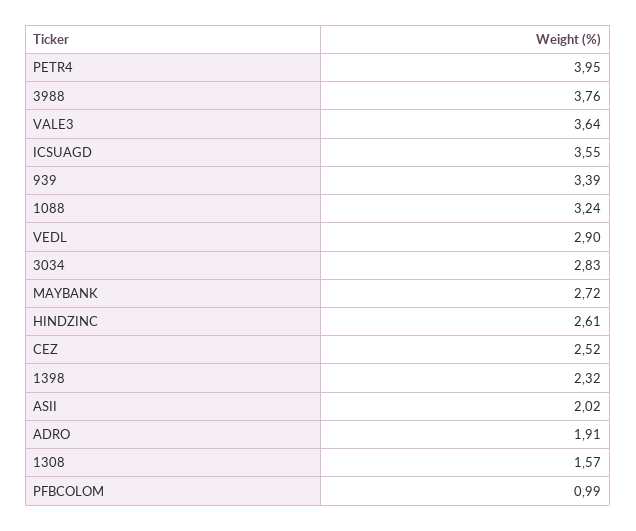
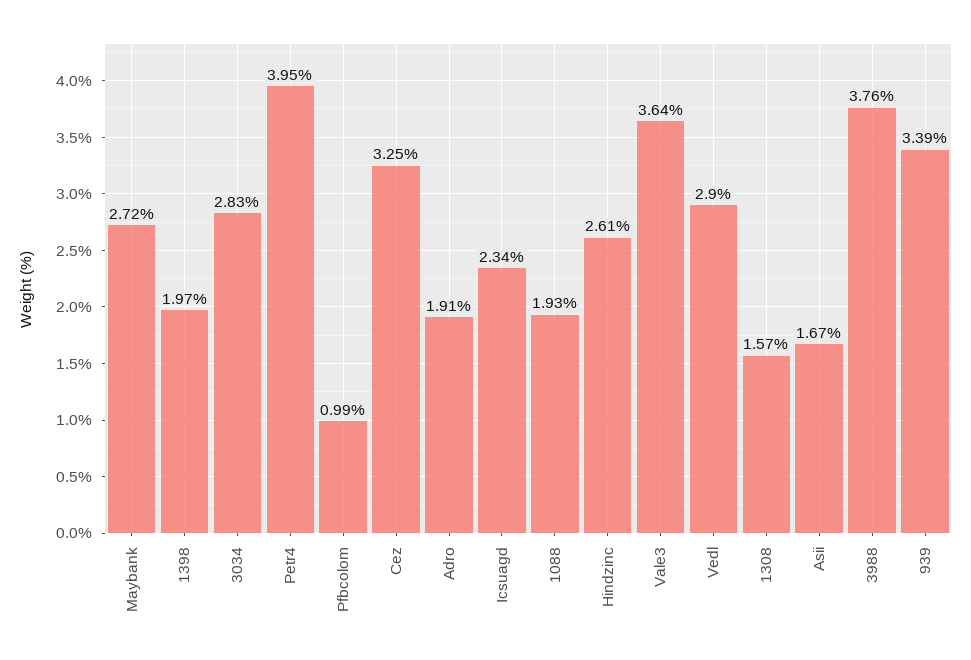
  {
    "PETR4": 3.95,
    "3988": 3.76,
    "VALE3": 3.64,
-   "ICSUAGD": 3.55,
+   "ICSUAGD": 2.34,
    "939": 3.39,
-   "1088": 3.24,
+   "1088": 1.93,
    "VEDL": 2.9,
    "3034": 2.83,
    "MAYBANK": 2.72,
    "HINDZINC": 2.61,
-   "CEZ": 2.52,
+   "CEZ": 3.25,
-   "1398": 2.32,
+   "1398": 1.97,
-   "ASII": 2.02,
+   "ASII": 1.67,
    "ADRO": 1.91,
    "1308": 1.57,
    "PFBCOLOM": 0.99
  }

